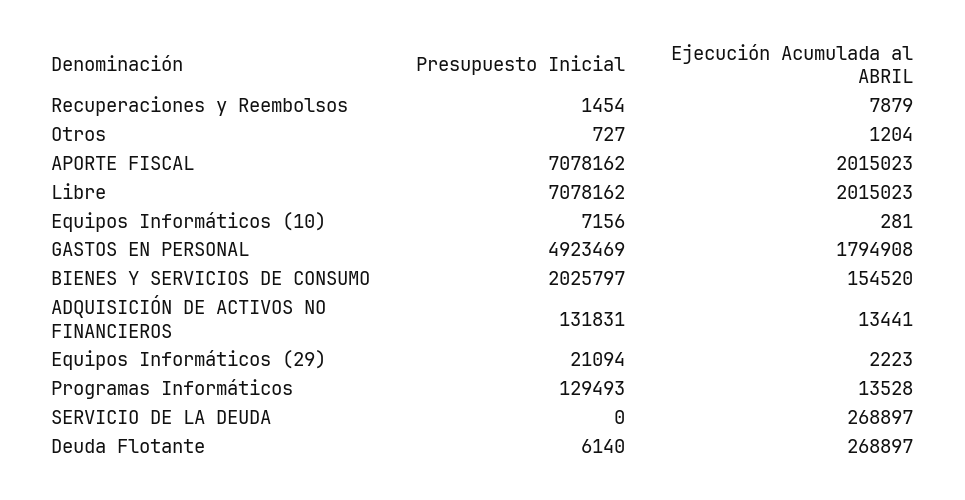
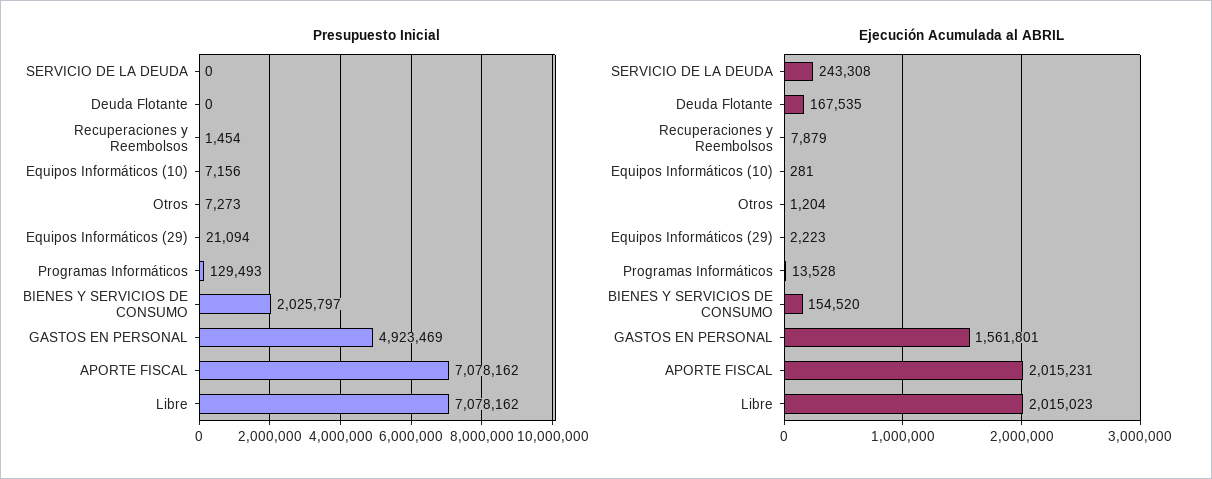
  {
    "Presupuesto Inicial": {
      "Recuperaciones y Reembolsos": 1454,
-     "Otros": 727,
+     "Otros": 7273,
      "APORTE FISCAL": 7078162,
      "Libre": 7078162,
      "Equipos Informáticos (10)": 7156,
      "GASTOS EN PERSONAL": 4923469,
      "BIENES Y SERVICIOS DE CONSUMO": 2025797,
-     "ADQUISICIÓN DE ACTIVOS NO FINANCIEROS": 131831,
      "Equipos Informáticos (29)": 21094,
      "Programas Informáticos": 129493,
      "SERVICIO DE LA DEUDA": 0,
-     "Deuda Flotante": 6140
+     "Deuda Flotante": 0
    },
    "Ejecución Acumulada al ABRIL": {
      "Recuperaciones y Reembolsos": 7879,
      "Otros": 1204,
-     "APORTE FISCAL": 2015023,
+     "APORTE FISCAL": 2015231,
      "Libre": 2015023,
      "Equipos Informáticos (10)": 281,
-     "GASTOS EN PERSONAL": 1794908,
+     "GASTOS EN PERSONAL": 1561801,
      "BIENES Y SERVICIOS DE CONSUMO": 154520,
-     "ADQUISICIÓN DE ACTIVOS NO FINANCIEROS": 13441,
      "Equipos Informáticos (29)": 2223,
      "Programas Informáticos": 13528,
-     "SERVICIO DE LA DEUDA": 268897,
+     "SERVICIO DE LA DEUDA": 243308,
-     "Deuda Flotante": 268897
+     "Deuda Flotante": 167535
    }
  }

